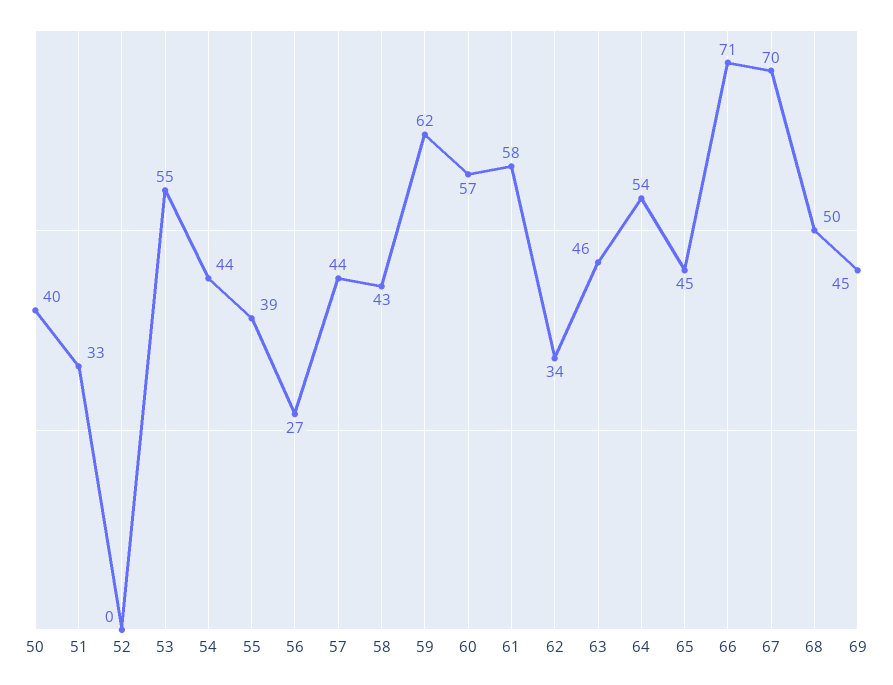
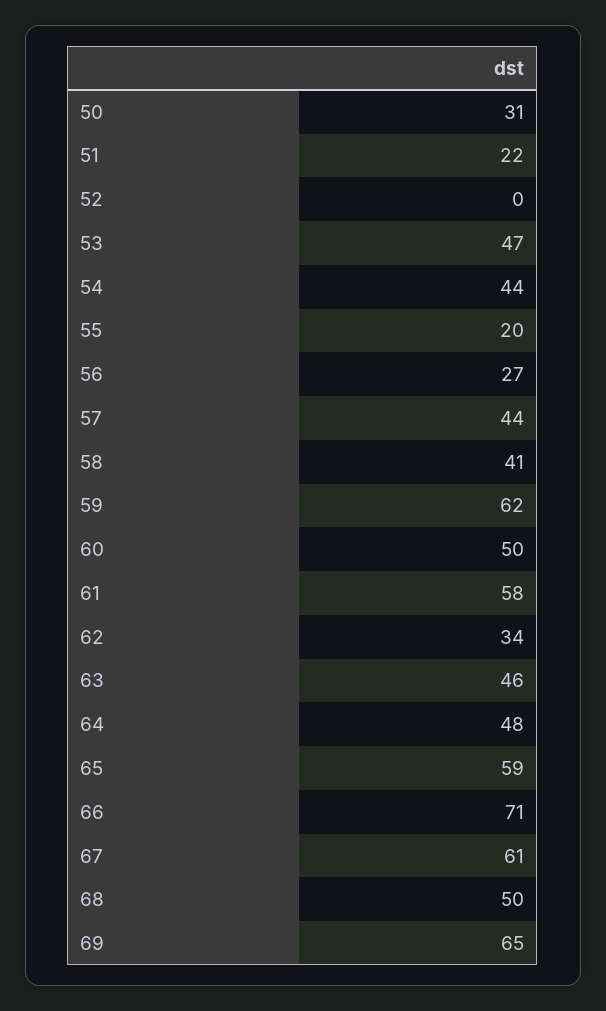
  {
-   "50": 40,
+   "50": 31,
-   "51": 33,
+   "51": 22,
    "52": 0,
-   "53": 55,
+   "53": 47,
    "54": 44,
-   "55": 39,
+   "55": 20,
    "56": 27,
    "57": 44,
-   "58": 43,
+   "58": 41,
    "59": 62,
-   "60": 57,
+   "60": 50,
    "61": 58,
    "62": 34,
    "63": 46,
-   "64": 54,
+   "64": 48,
-   "65": 45,
+   "65": 59,
    "66": 71,
-   "67": 70,
+   "67": 61,
    "68": 50,
-   "69": 45
+   "69": 65
  }

